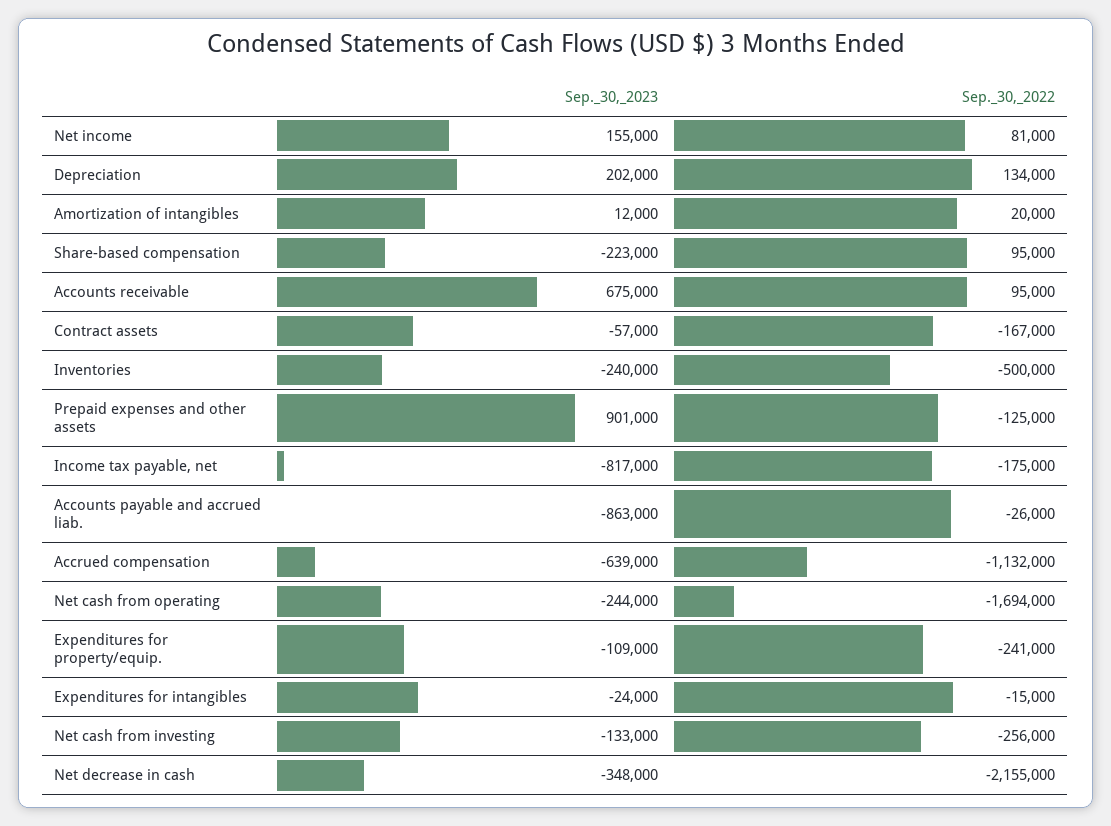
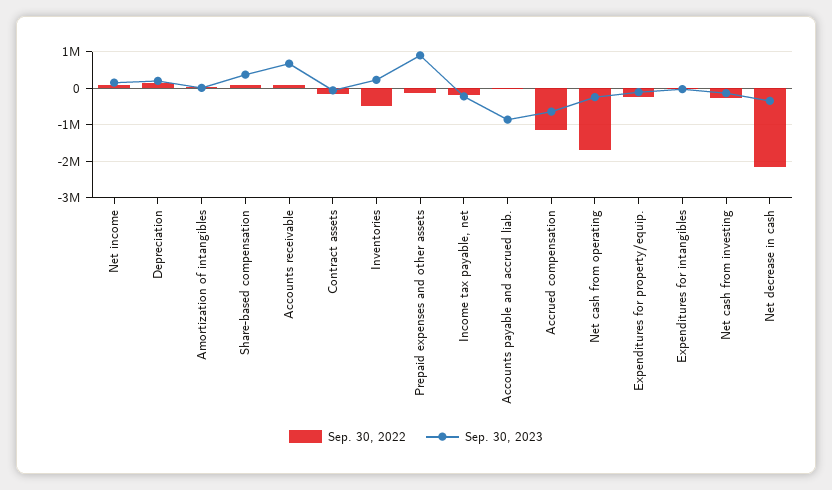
  {
    "Sep._30,_2023": {
      "Net income": 155000,
      "Depreciation": 202000,
      "Amortization of intangibles": 12000,
-     "Share-based compensation": -223000,
+     "Share-based compensation": 400000,
      "Accounts receivable": 675000,
      "Contract assets": -57000,
-     "Inventories": -240000,
+     "Inventories": 200000,
      "Prepaid expenses and other assets": 901000,
-     "Income tax payable, net": -817000,
+     "Income tax payable, net": -200000,
      "Accounts payable and accrued liab.": -863000,
      "Accrued compensation": -639000,
      "Net cash from operating": -244000,
      "Expenditures for property/equip.": -109000,
      "Expenditures for intangibles": -24000,
      "Net cash from investing": -133000,
      "Net decrease in cash": -348000
    },
    "Sep._30,_2022": {
      "Net income": 81000,
      "Depreciation": 134000,
      "Amortization of intangibles": 20000,
      "Share-based compensation": 95000,
      "Accounts receivable": 95000,
      "Contract assets": -167000,
      "Inventories": -500000,
      "Prepaid expenses and other assets": -125000,
      "Income tax payable, net": -175000,
      "Accounts payable and accrued liab.": -26000,
      "Accrued compensation": -1132000,
      "Net cash from operating": -1694000,
      "Expenditures for property/equip.": -241000,
      "Expenditures for intangibles": -15000,
      "Net cash from investing": -256000,
      "Net decrease in cash": -2155000
    }
  }

